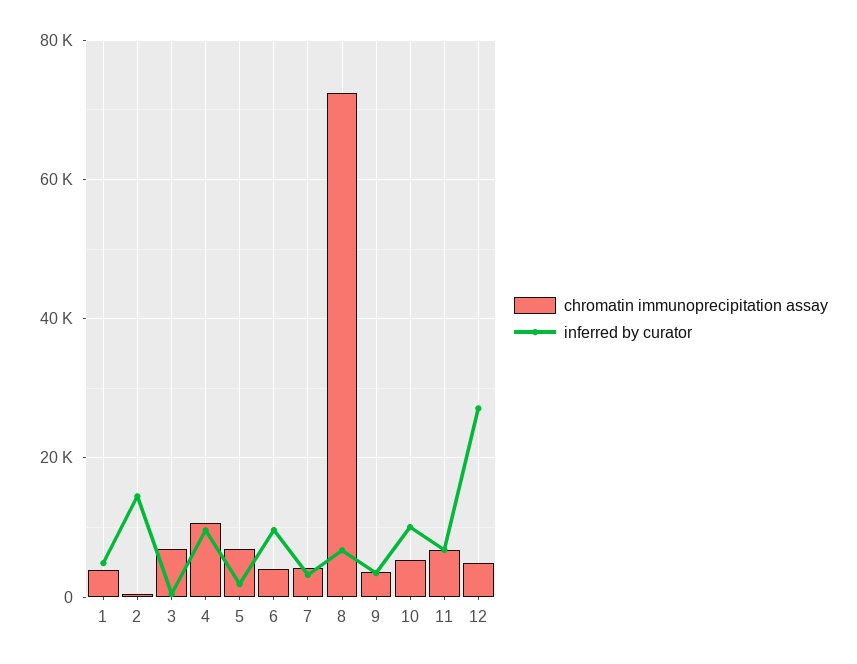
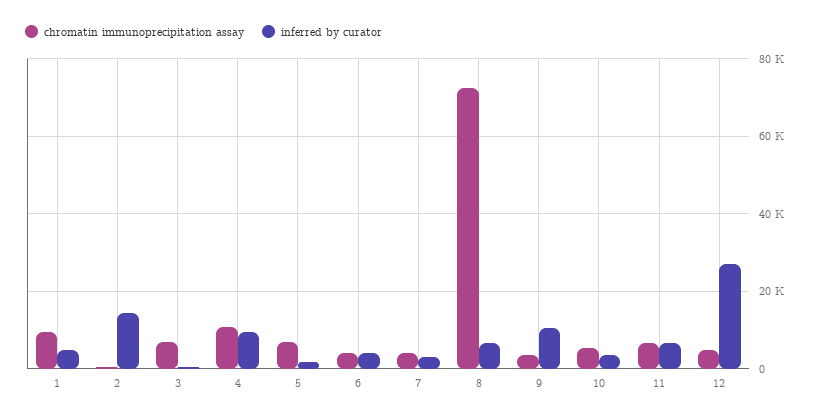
  {
    "chromatin immunoprecipitation assay": {
-     "1": 4000,
+     "1": 10000,
      "2": 0,
      "3": 6000,
      "4": 10000,
      "5": 6000,
      "6": 4000,
      "7": 4000,
      "8": 72000,
      "9": 4000,
      "10": 6000,
      "11": 6000,
      "12": 4000
    },
    "inferred by curator": {
      "1": 4000,
      "2": 14000,
      "3": 0,
      "4": 10000,
      "5": 2000,
-     "6": 10000,
+     "6": 4000,
      "7": 4000,
      "8": 6000,
-     "9": 4000,
+     "9": 10000,
-     "10": 10000,
+     "10": 4000,
      "11": 6000,
      "12": 28000
    }
  }

